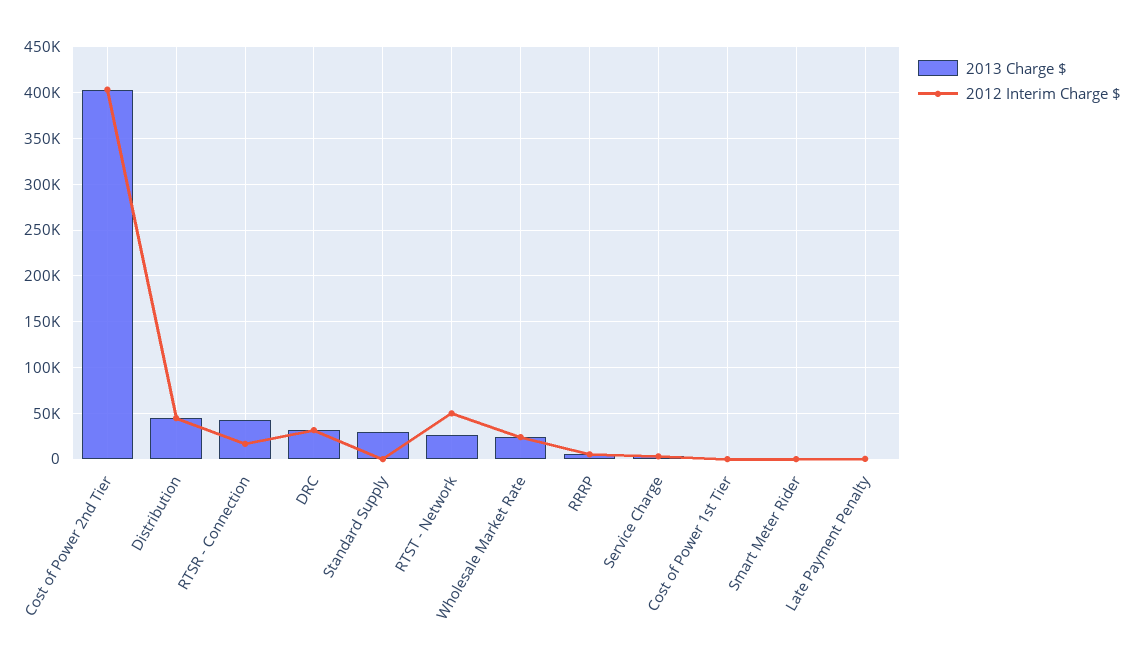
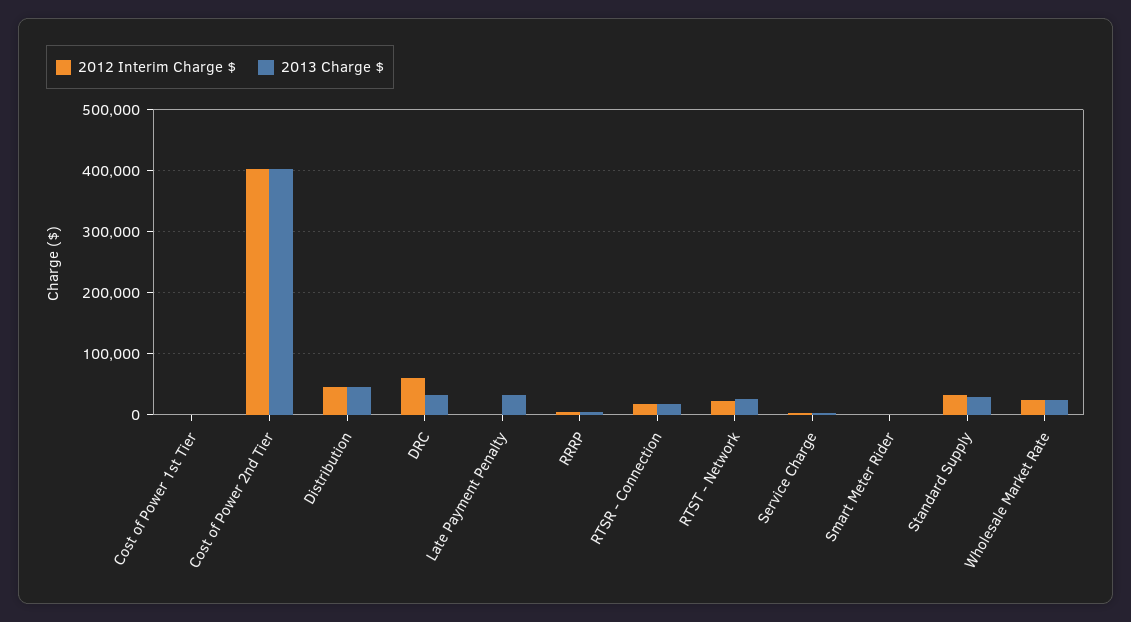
  {
    "2013 Charge $": {
      "Cost of Power 2nd Tier": 400000,
      "Distribution": 50000,
-     "RTSR - Connection": 40000,
+     "RTSR - Connection": 20000,
      "DRC": 30000,
      "Standard Supply": 30000,
      "RTST - Network": 30000,
      "Wholesale Market Rate": 20000,
      "RRRP": 10000,
      "Service Charge": 0,
      "Cost of Power 1st Tier": 0,
      "Smart Meter Rider": 0,
-     "Late Payment Penalty": 0
+     "Late Payment Penalty": 30000
    },
    "2012 Interim Charge $": {
      "Cost of Power 2nd Tier": 400000,
      "Distribution": 40000,
      "RTSR - Connection": 20000,
-     "DRC": 30000,
+     "DRC": 60000,
-     "Standard Supply": 0,
+     "Standard Supply": 30000,
-     "RTST - Network": 50000,
+     "RTST - Network": 20000,
      "Wholesale Market Rate": 20000,
      "RRRP": 10000,
      "Service Charge": 0,
      "Cost of Power 1st Tier": 0,
      "Smart Meter Rider": 0,
      "Late Payment Penalty": 0
    }
  }

